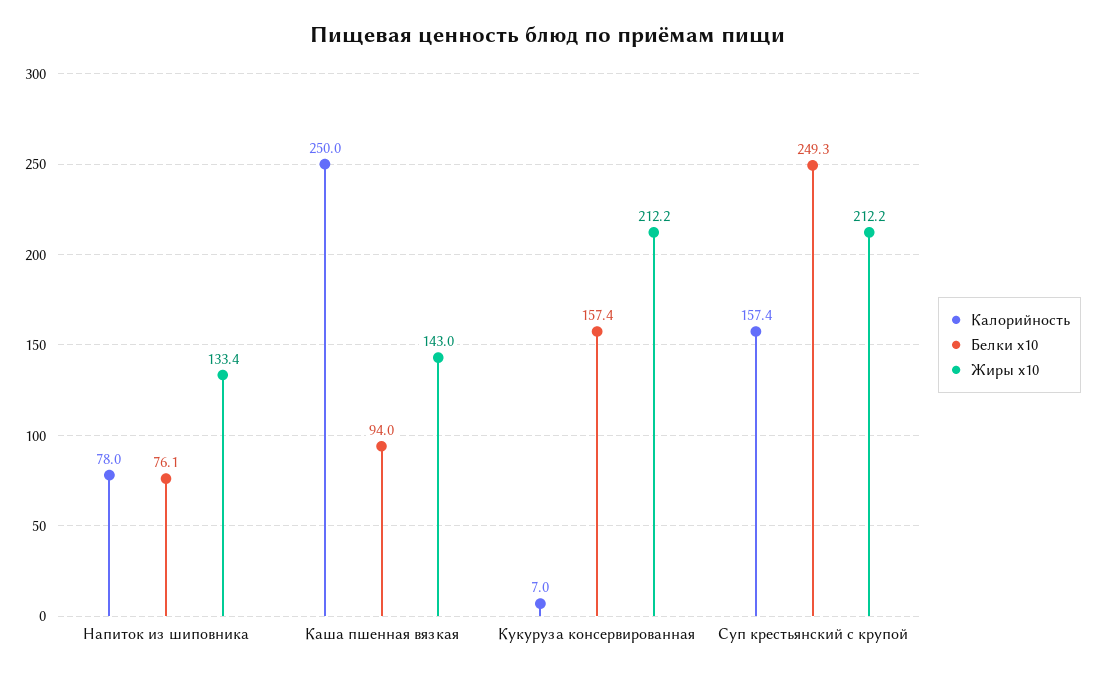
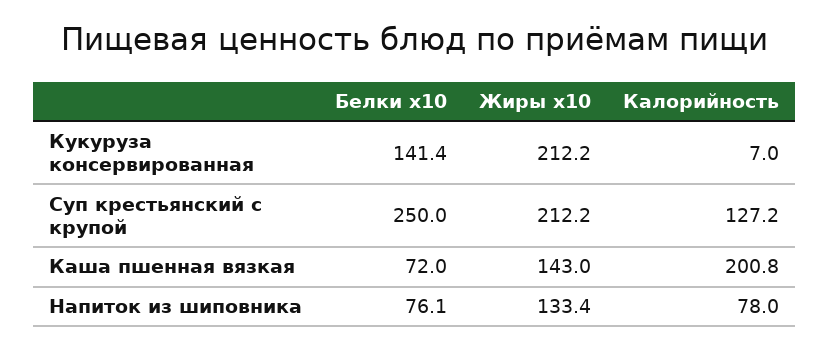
  {
    "Калорийность": {
      "Напиток из шиповника": 78,
-     "Каша пшенная вязкая": 250,
+     "Каша пшенная вязкая": 200.8,
      "Кукуруза консервированная": 7,
-     "Суп крестьянский с крупой": 157.4
+     "Суп крестьянский с крупой": 127.2
    },
    "Белки х10": {
      "Напиток из шиповника": 76.1,
-     "Каша пшенная вязкая": 94,
+     "Каша пшенная вязкая": 72,
-     "Кукуруза консервированная": 157.4,
+     "Кукуруза консервированная": 141.4,
-     "Суп крестьянский с крупой": 249.3
+     "Суп крестьянский с крупой": 250
    },
    "Жиры х10": {
      "Напиток из шиповника": 133.4,
      "Каша пшенная вязкая": 143,
      "Кукуруза консервированная": 212.2,
      "Суп крестьянский с крупой": 212.2
    }
  }

